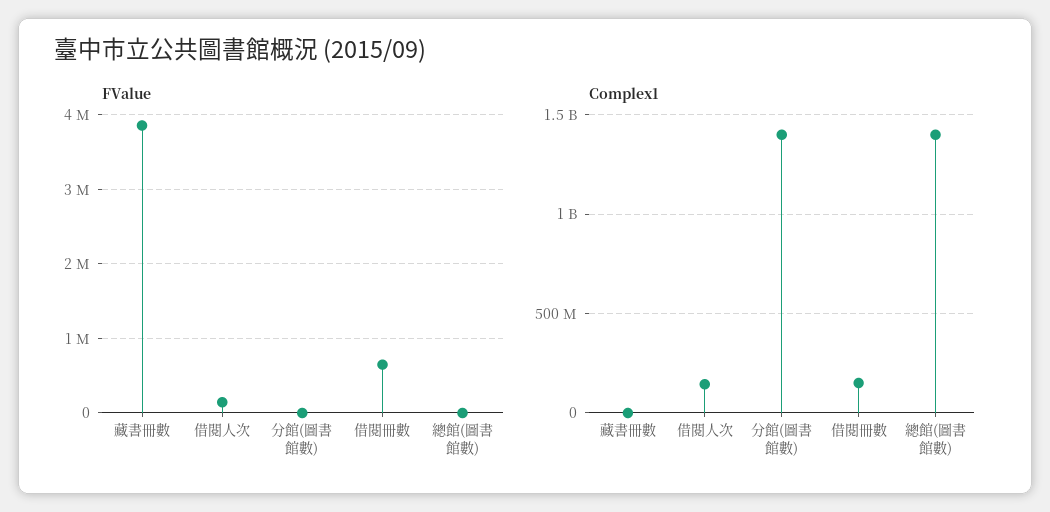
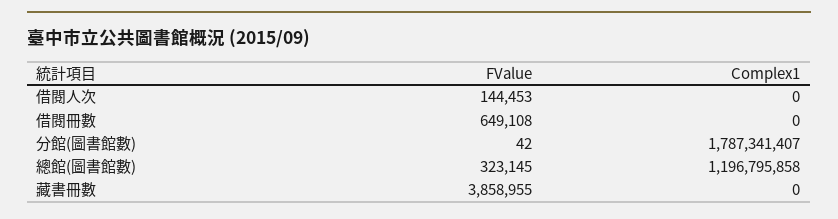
  {
    "FValue": {
      "藏書冊數": 3858955,
      "借閱人次": 144453,
      "分館(圖書館數)": 42,
      "借閱冊數": 649108,
-     "總館(圖書館數)": 0
+     "總館(圖書館數)": 323145
    },
    "Complex1": {
      "藏書冊數": 0,
-     "借閱人次": 150000000,
+     "借閱人次": 0,
-     "分館(圖書館數)": 1400000000,
+     "分館(圖書館數)": 1787341407,
-     "借閱冊數": 150000000,
+     "借閱冊數": 0,
-     "總館(圖書館數)": 1400000000
+     "總館(圖書館數)": 1196795858
    }
  }

